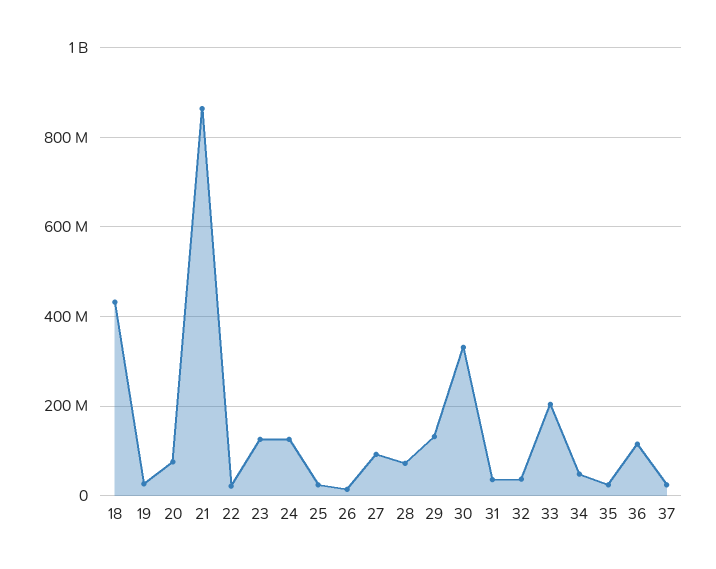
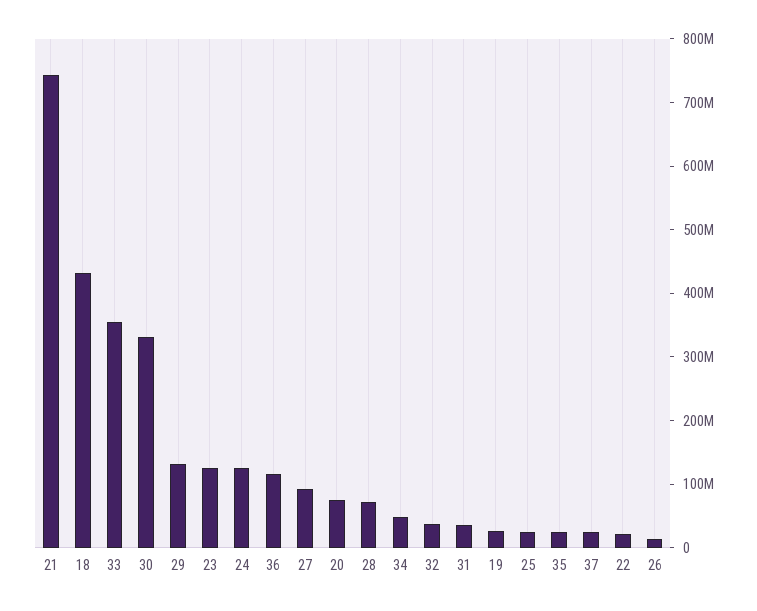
  {
    "18": 440000000,
    "19": 20000000,
    "20": 80000000,
-   "21": 860000000,
+   "21": 740000000,
    "22": 20000000,
    "23": 120000000,
    "24": 120000000,
    "25": 20000000,
    "26": 20000000,
    "27": 100000000,
    "28": 80000000,
    "29": 140000000,
    "30": 340000000,
    "31": 40000000,
    "32": 40000000,
-   "33": 200000000,
+   "33": 360000000,
    "34": 40000000,
    "35": 20000000,
    "36": 120000000,
    "37": 20000000
  }

